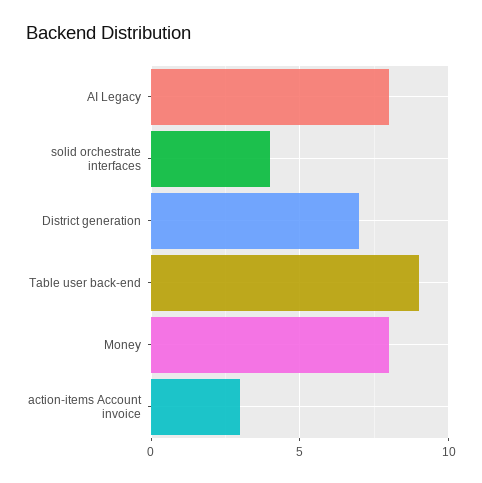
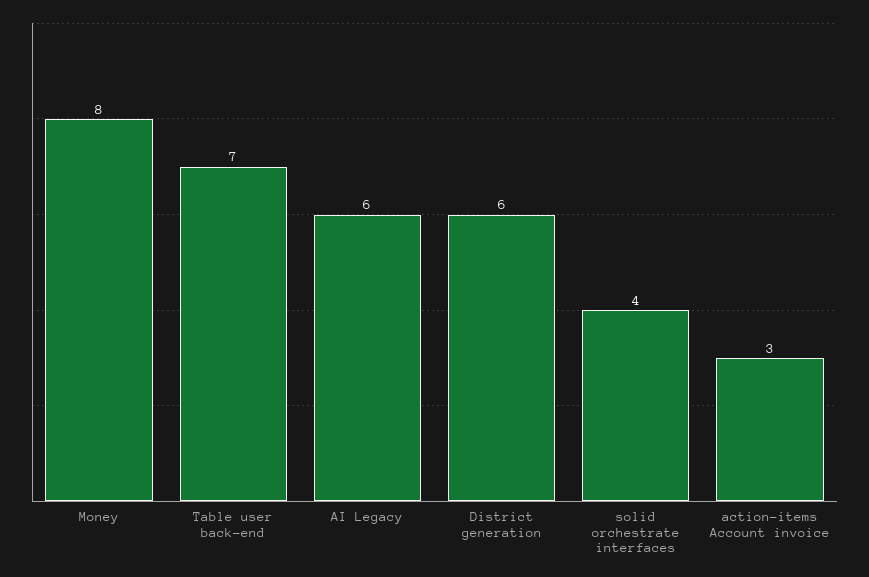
  {
-   "AI Legacy": 8,
+   "AI Legacy": 6,
    "solid orchestrate interfaces": 4,
-   "District generation": 7,
+   "District generation": 6,
-   "Table user back-end": 9,
+   "Table user back-end": 7,
    "Money": 8,
    "action-items Account invoice": 3
  }

